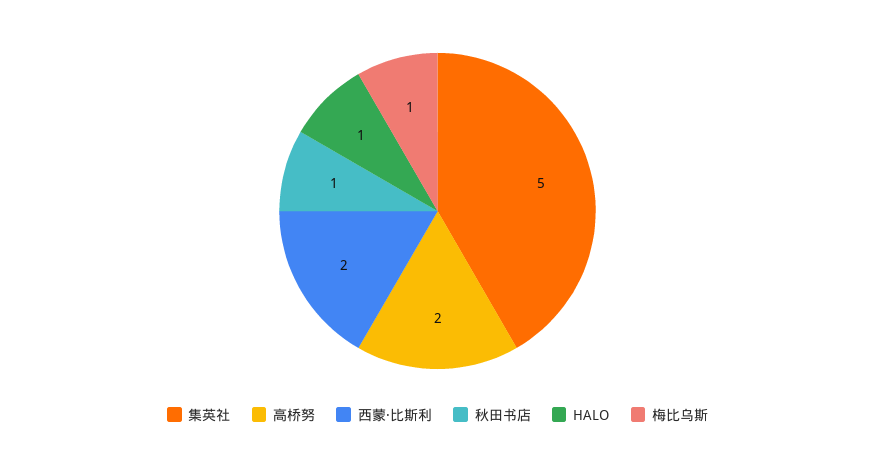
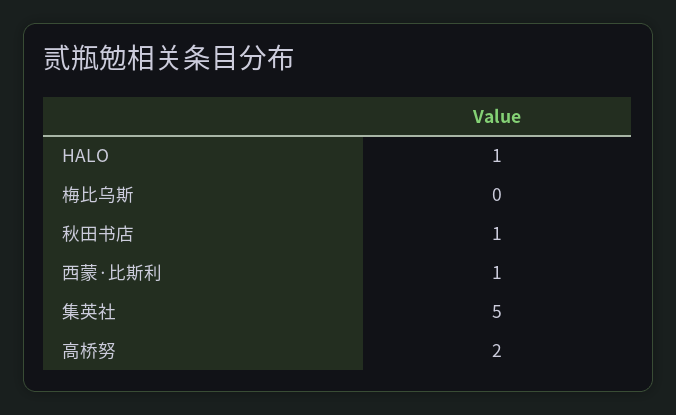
  {
    "集英社": 5,
    "高桥努": 2,
-   "西蒙·比斯利": 2,
+   "西蒙·比斯利": 1,
    "秋田书店": 1,
    "HALO": 1,
-   "梅比乌斯": 1
+   "梅比乌斯": 0
  }

